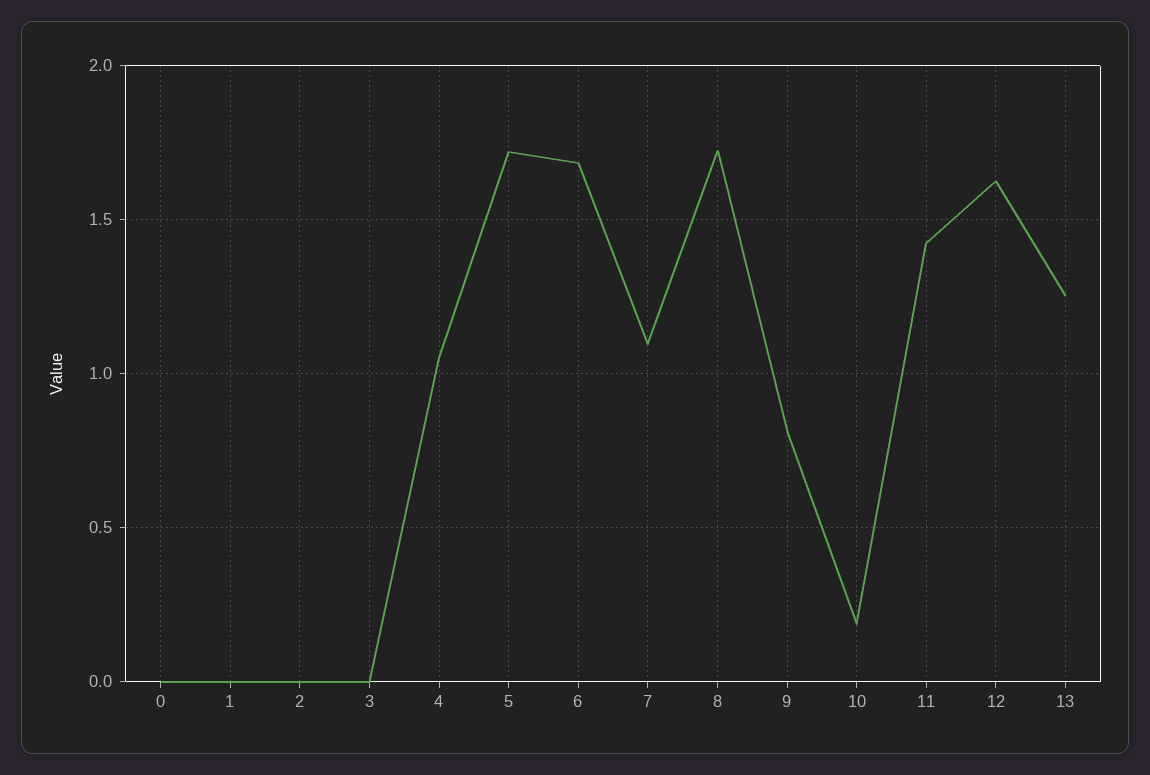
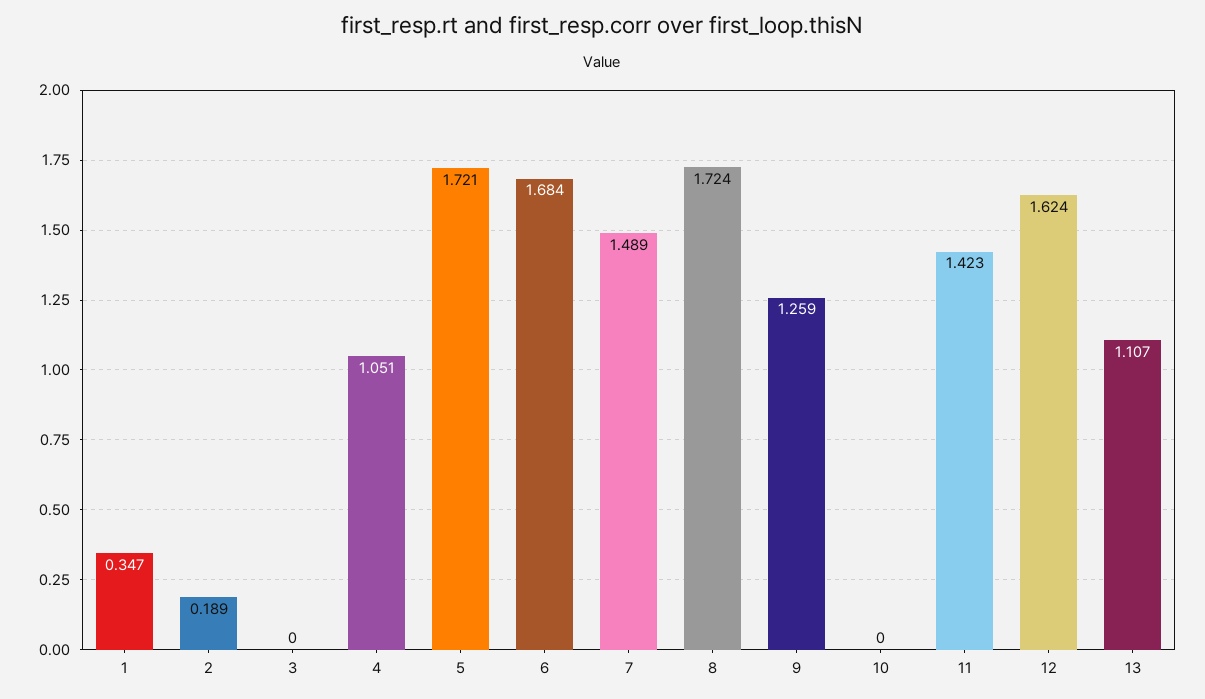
  {
-   "0": 0,
-   "1": 0,
+   "1": 0.347,
-   "2": 0,
+   "2": 0.189,
    "3": 0,
    "4": 1.051,
    "5": 1.721,
    "6": 1.684,
-   "7": 1.1,
+   "7": 1.489,
    "8": 1.724,
-   "9": 0.8,
+   "9": 1.259,
-   "10": 0.2,
+   "10": 0,
    "11": 1.423,
    "12": 1.624,
-   "13": 1.25
+   "13": 1.107
  }

